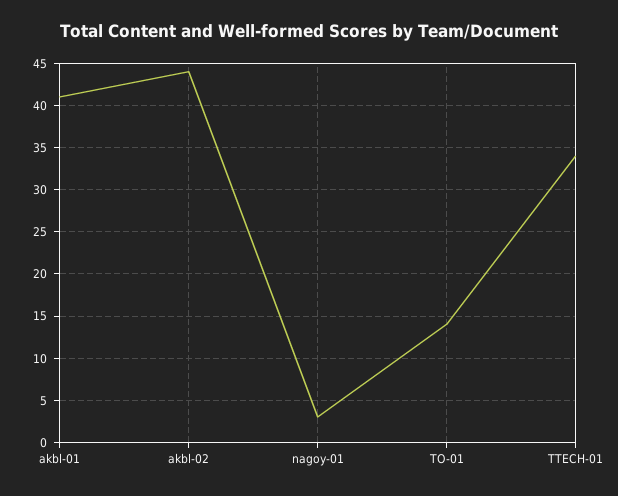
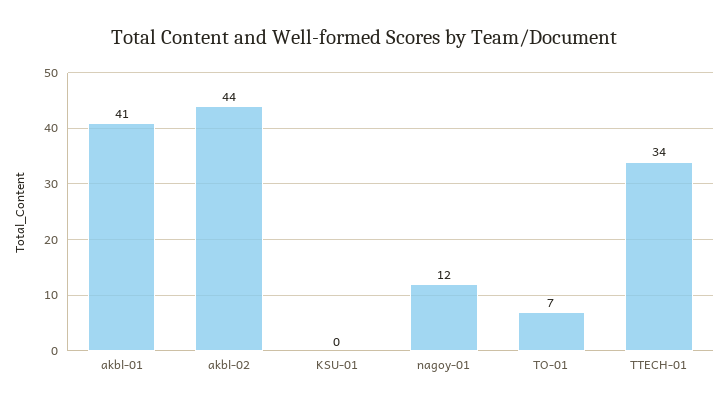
  {
    "akbl-01": 41,
    "akbl-02": 44,
-   "nagoy-01": 3,
+   "nagoy-01": 12,
-   "TO-01": 14,
+   "TO-01": 7,
-   "TTECH-01": 34
+   "TTECH-01": 34,
+   "KSU-01": 0
  }

